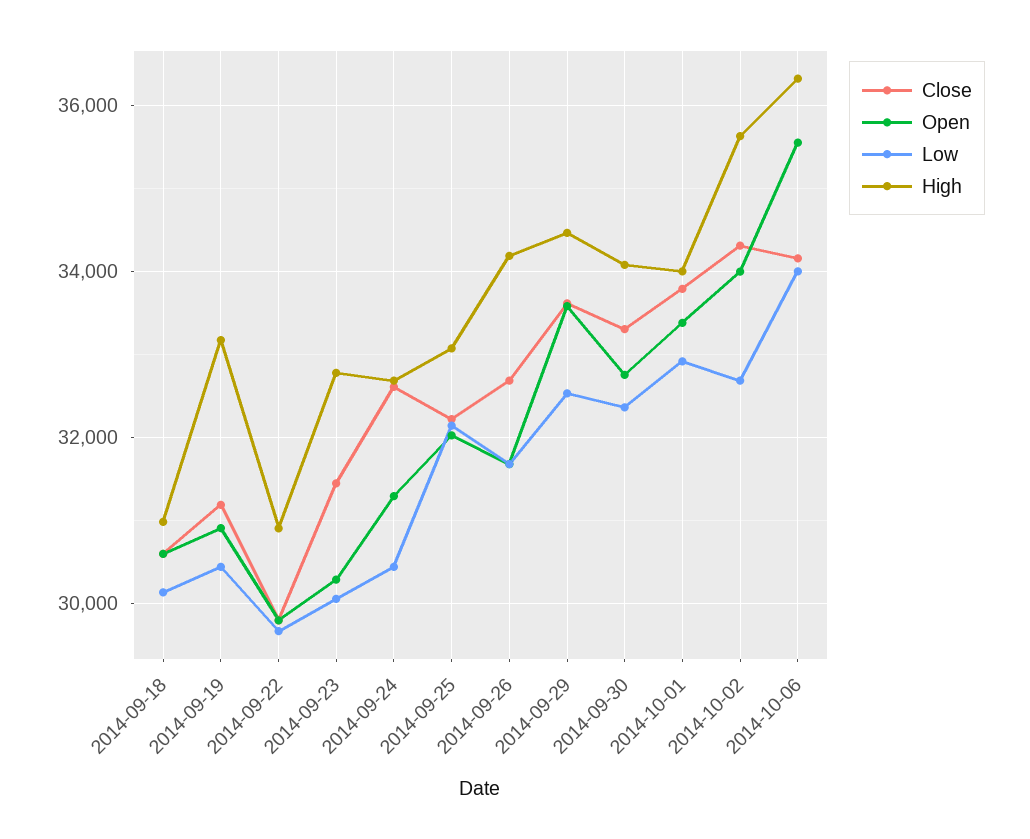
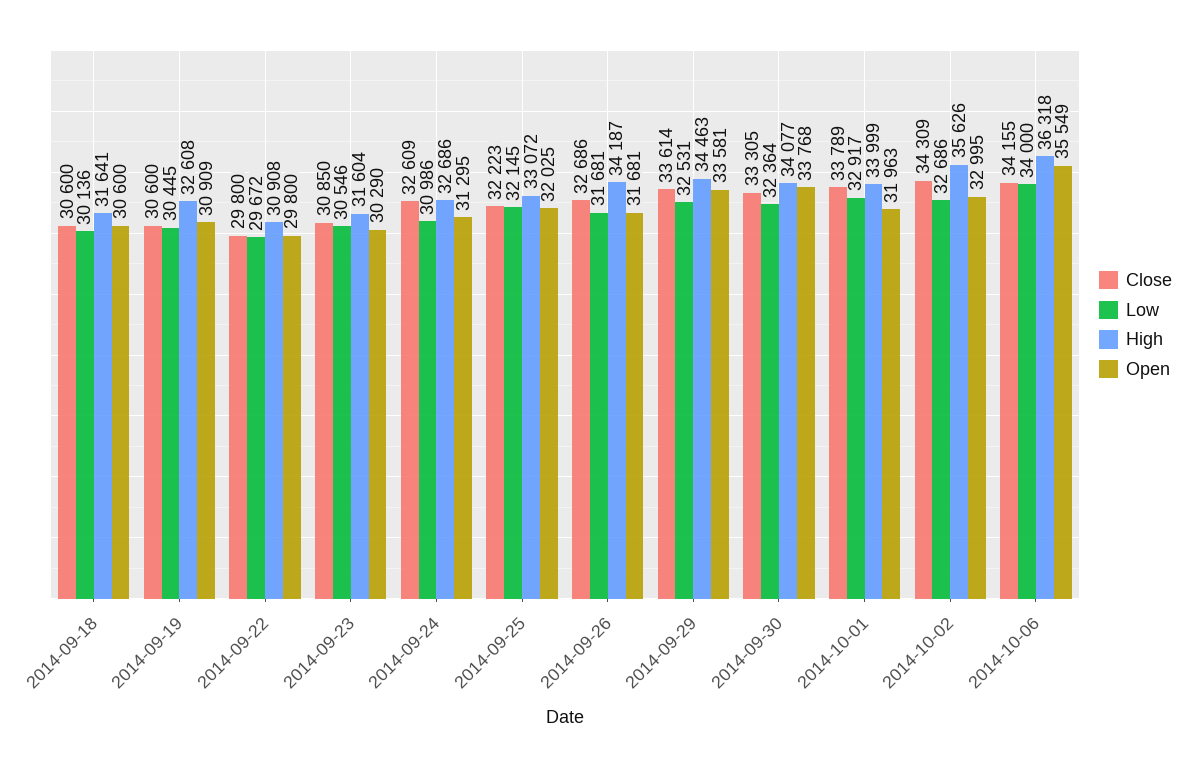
  {
    "Close": {
      "2014-09-18": 30600,
-     "2014-09-19": 31200,
+     "2014-09-19": 30600,
      "2014-09-22": 29800,
-     "2014-09-23": 31400,
+     "2014-09-23": 30850,
      "2014-09-24": 32609,
      "2014-09-25": 32223,
      "2014-09-26": 32686,
      "2014-09-29": 33614,
      "2014-09-30": 33305,
      "2014-10-01": 33789,
      "2014-10-02": 34309,
      "2014-10-06": 34155
    },
    "Open": {
      "2014-09-18": 30600,
      "2014-09-19": 30909,
      "2014-09-22": 29800,
      "2014-09-23": 30290,
      "2014-09-24": 31295,
      "2014-09-25": 32025,
      "2014-09-26": 31681,
      "2014-09-29": 33581,
-     "2014-09-30": 32800,
+     "2014-09-30": 33768,
-     "2014-10-01": 33400,
+     "2014-10-01": 31963,
-     "2014-10-02": 34000,
+     "2014-10-02": 32995,
      "2014-10-06": 35549
    },
    "Low": {
      "2014-09-18": 30136,
      "2014-09-19": 30445,
      "2014-09-22": 29672,
-     "2014-09-23": 30000,
+     "2014-09-23": 30546,
-     "2014-09-24": 30400,
+     "2014-09-24": 30986,
      "2014-09-25": 32145,
      "2014-09-26": 31681,
      "2014-09-29": 32531,
      "2014-09-30": 32364,
      "2014-10-01": 32917,
      "2014-10-02": 32686,
      "2014-10-06": 34000
    },
    "High": {
-     "2014-09-18": 31000,
+     "2014-09-18": 31641,
-     "2014-09-19": 33200,
+     "2014-09-19": 32608,
      "2014-09-22": 30908,
-     "2014-09-23": 32800,
+     "2014-09-23": 31604,
      "2014-09-24": 32686,
      "2014-09-25": 33072,
      "2014-09-26": 34187,
      "2014-09-29": 34463,
      "2014-09-30": 34077,
      "2014-10-01": 33999,
      "2014-10-02": 35626,
      "2014-10-06": 36318
    }
  }

